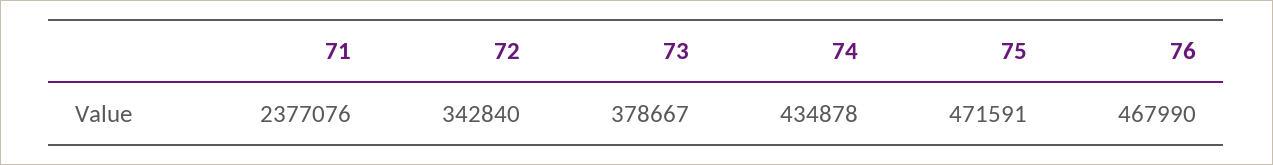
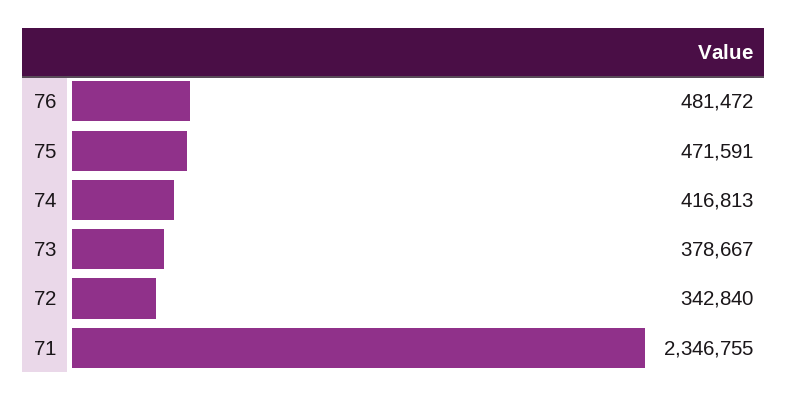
  {
-   "71": 2377076,
+   "71": 2346755,
    "72": 342840,
    "73": 378667,
-   "74": 434878,
+   "74": 416813,
    "75": 471591,
-   "76": 467990
+   "76": 481472
  }

